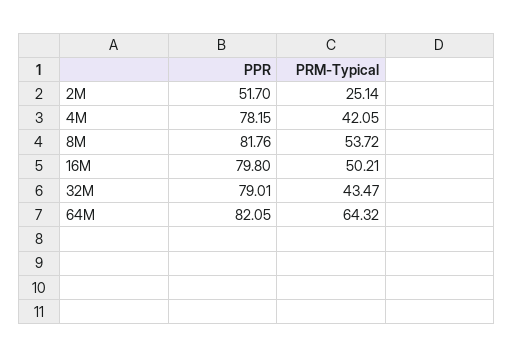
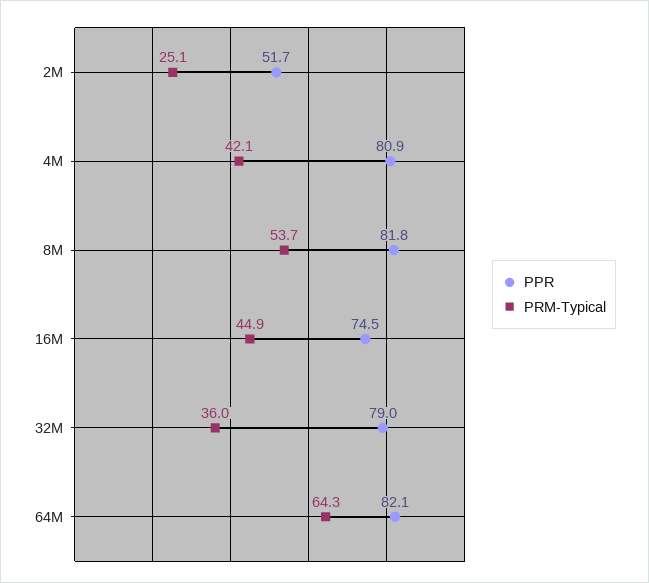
  {
    "PPR": {
      "2M": 51.7,
-     "4M": 78.15,
+     "4M": 80.9,
      "8M": 81.76,
-     "16M": 79.8,
+     "16M": 74.5,
      "32M": 79.01,
      "64M": 82.05
    },
    "PRM-Typical": {
      "2M": 25.14,
      "4M": 42.05,
      "8M": 53.72,
-     "16M": 50.21,
+     "16M": 44.9,
-     "32M": 43.47,
+     "32M": 36,
      "64M": 64.32
    }
  }

